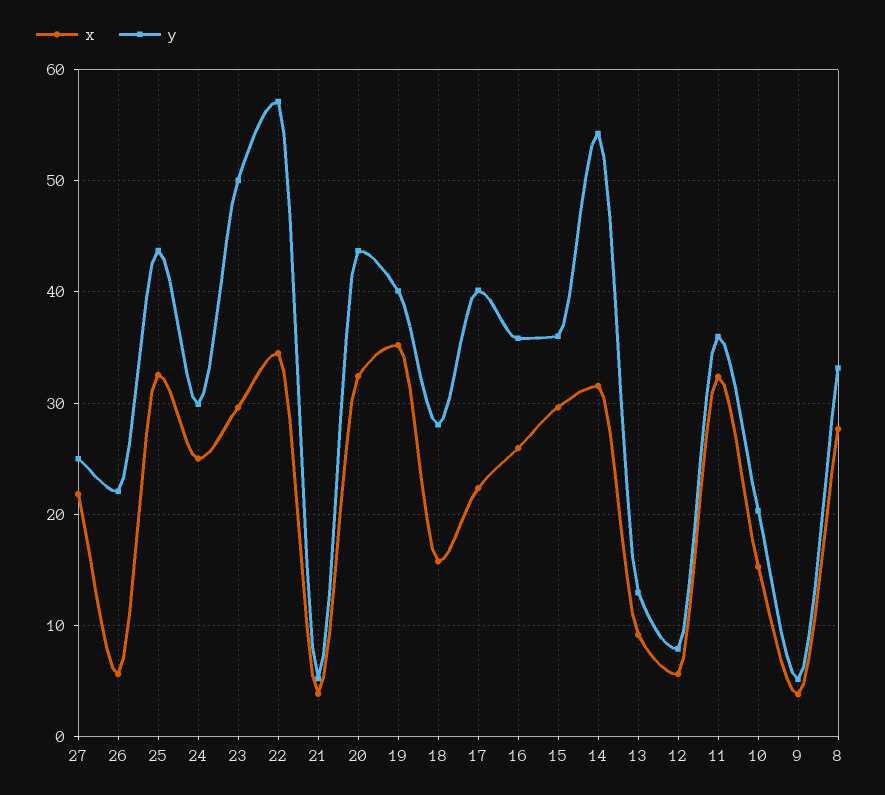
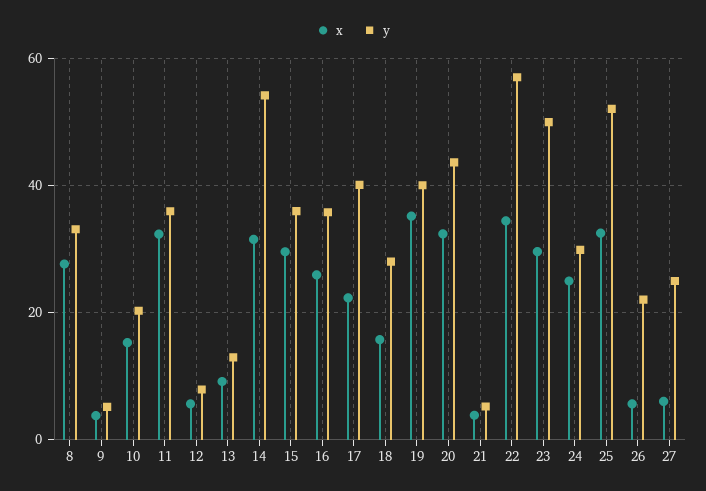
  {
    "x": {
-     "27": 22,
+     "27": 6,
      "26": 6,
      "25": 33,
      "24": 25,
      "23": 30,
      "22": 34,
      "21": 4,
      "20": 32,
      "19": 35,
      "18": 16,
      "17": 22,
      "16": 26,
      "15": 30,
      "14": 32,
      "13": 9,
      "12": 6,
      "11": 32,
      "10": 15,
      "9": 4,
      "8": 28
    },
    "y": {
      "27": 25,
      "26": 22,
-     "25": 44,
+     "25": 52,
      "24": 30,
      "23": 50,
      "22": 57,
      "21": 5,
      "20": 44,
      "19": 40,
      "18": 28,
      "17": 40,
      "16": 36,
      "15": 36,
      "14": 54,
      "13": 13,
      "12": 8,
      "11": 36,
      "10": 20,
      "9": 5,
      "8": 33
    }
  }

